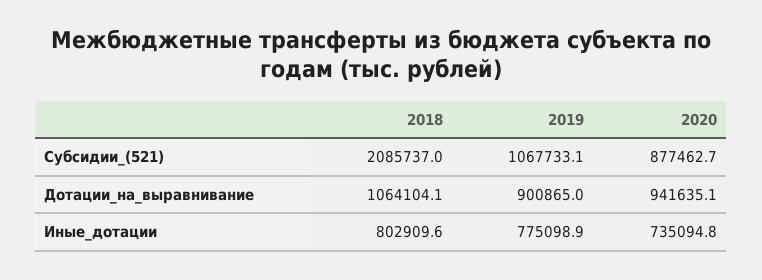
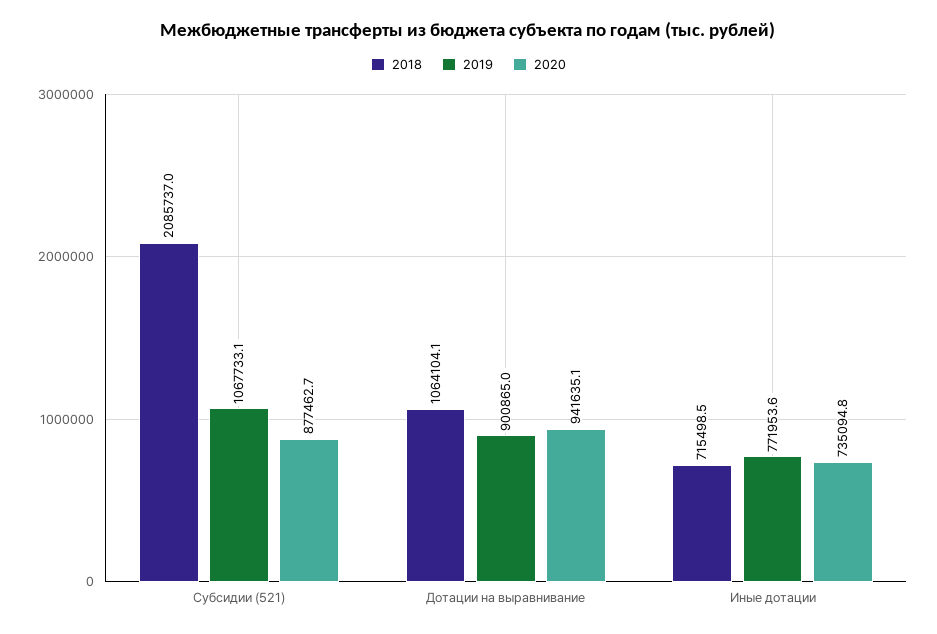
  {
    "2018": {
      "Субсидии_(521)": 2085737,
      "Дотации_на_выравнивание": 1064104.1,
-     "Иные_дотации": 802909.6
+     "Иные_дотации": 715498.5
    },
    "2019": {
      "Субсидии_(521)": 1067733.1,
      "Дотации_на_выравнивание": 900865,
-     "Иные_дотации": 775098.9
+     "Иные_дотации": 771953.6
    },
    "2020": {
      "Субсидии_(521)": 877462.7,
      "Дотации_на_выравнивание": 941635.1,
      "Иные_дотации": 735094.8
    }
  }

